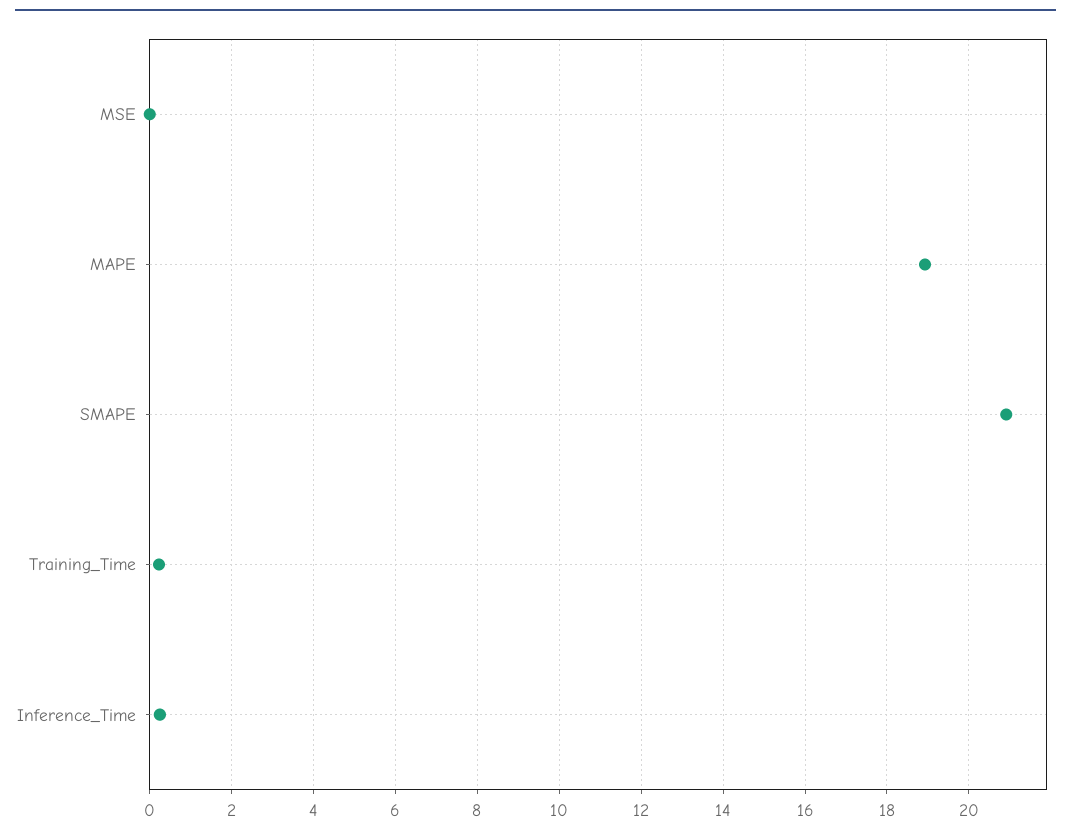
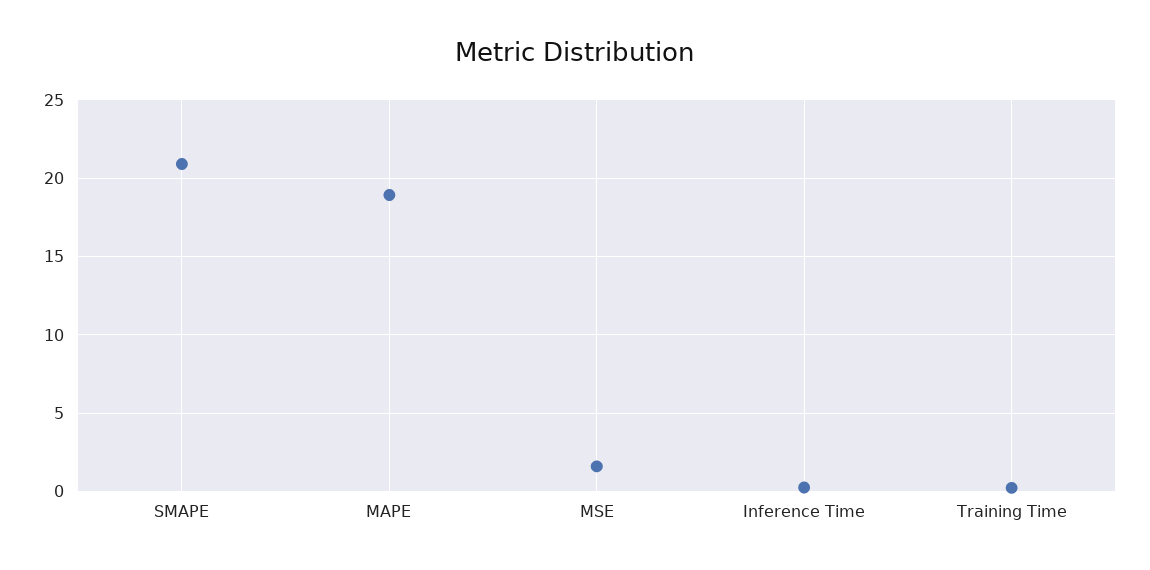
  {
-   "MSE": 0,
+   "MSE": 1.5,
    "MAPE": 19,
    "SMAPE": 21,
    "Training_Time": 0.2,
    "Inference_Time": 0.2
  }

